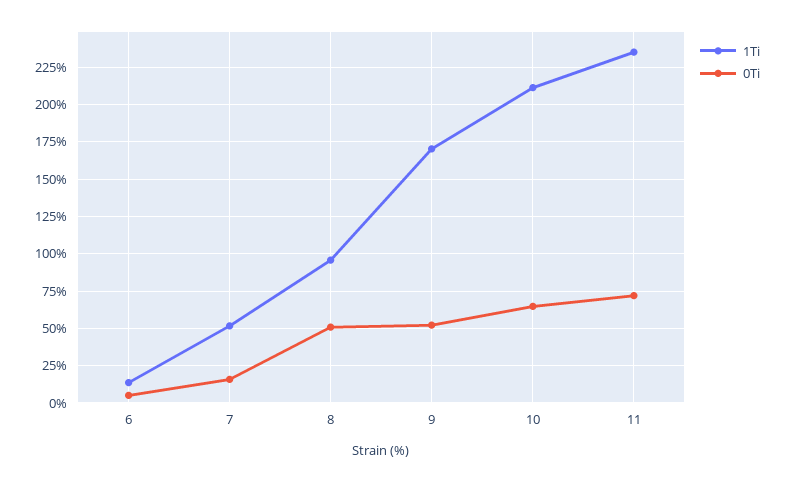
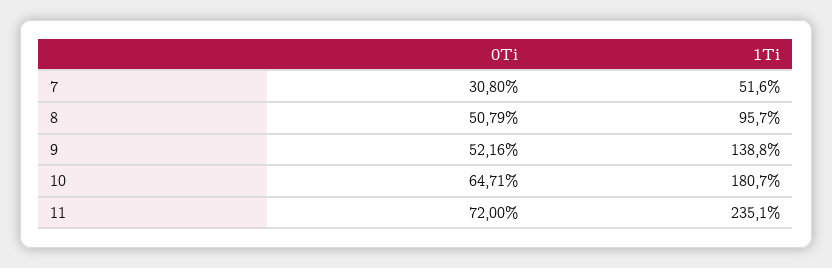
  {
    "1Ti": {
-     "6": 15,
      "7": 51.6,
      "8": 95.7,
-     "9": 170,
+     "9": 138.8,
-     "10": 210,
+     "10": 180.7,
      "11": 235.1
    },
    "0Ti": {
-     "6": 5,
-     "7": 15,
+     "7": 30.8,
      "8": 50.79,
      "9": 52.16,
      "10": 64.71,
      "11": 72
    }
  }

